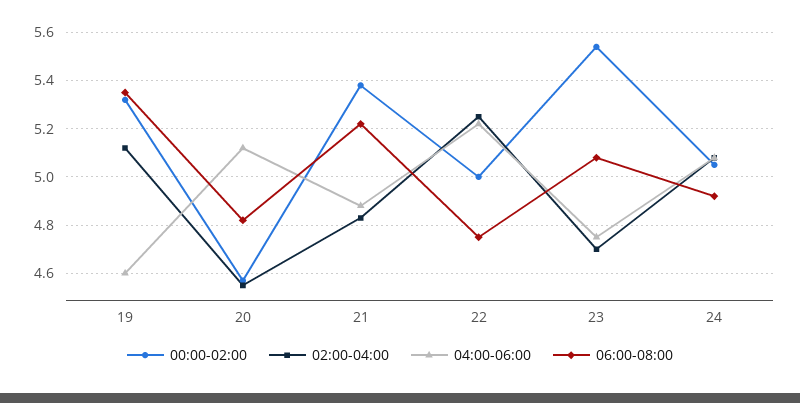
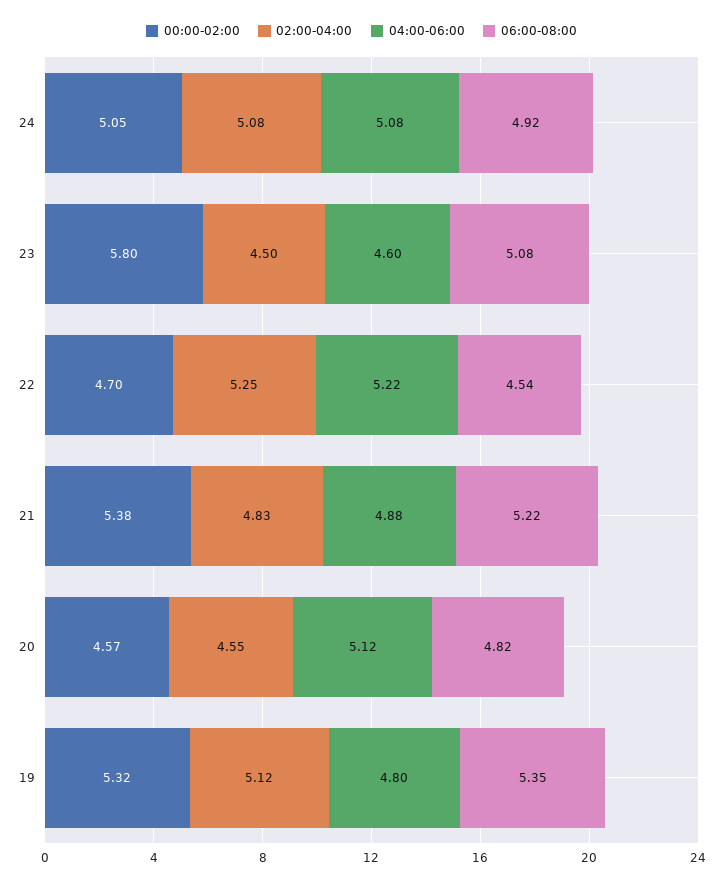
  {
    "00:00-02:00": {
      "19": 5.32,
      "20": 4.57,
      "21": 5.38,
-     "22": 5,
+     "22": 4.7,
-     "23": 5.55,
+     "23": 5.8,
      "24": 5.05
    },
    "02:00-04:00": {
      "19": 5.12,
      "20": 4.55,
      "21": 4.83,
      "22": 5.25,
-     "23": 4.7,
+     "23": 4.5,
      "24": 5.08
    },
    "04:00-06:00": {
-     "19": 4.6,
+     "19": 4.8,
      "20": 5.12,
      "21": 4.88,
      "22": 5.22,
-     "23": 4.75,
+     "23": 4.6,
      "24": 5.08
    },
    "06:00-08:00": {
      "19": 5.35,
      "20": 4.82,
      "21": 5.22,
-     "22": 4.75,
+     "22": 4.54,
      "23": 5.08,
      "24": 4.92
    }
  }

